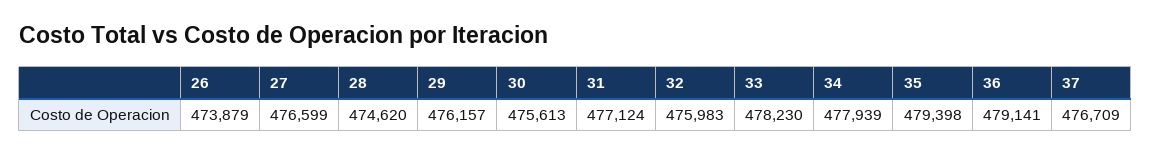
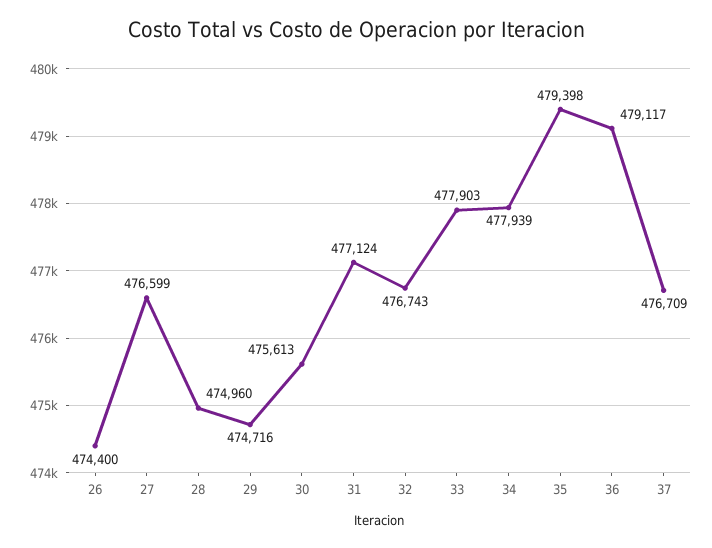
  {
-   "26": 473879,
+   "26": 474400,
    "27": 476599,
-   "28": 474620,
+   "28": 474960,
-   "29": 476157,
+   "29": 474716,
    "30": 475613,
    "31": 477124,
-   "32": 475983,
+   "32": 476743,
-   "33": 478230,
+   "33": 477903,
    "34": 477939,
    "35": 479398,
-   "36": 479141,
+   "36": 479117,
    "37": 476709
  }

